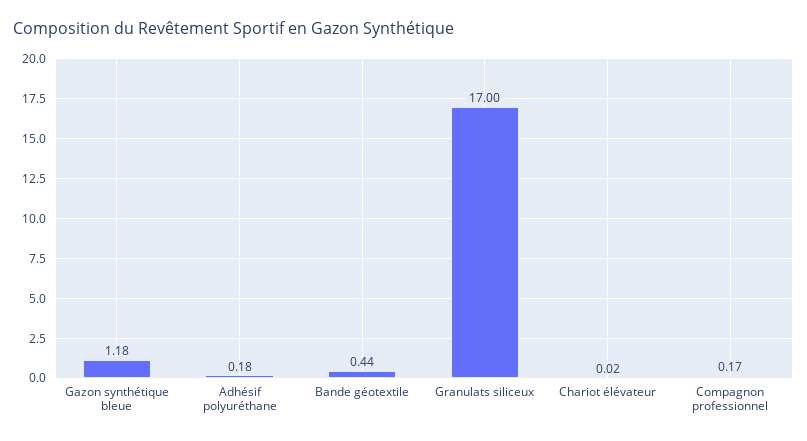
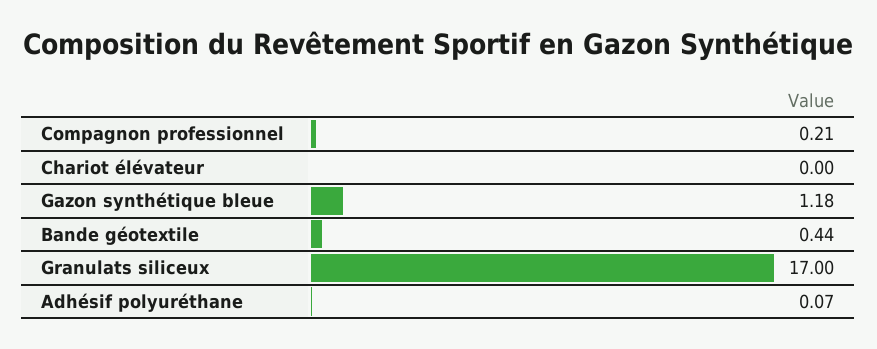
  {
    "Gazon synthétique bleue": 1.18,
-   "Adhésif polyuréthane": 0.18,
+   "Adhésif polyuréthane": 0.07,
    "Bande géotextile": 0.44,
    "Granulats siliceux": 17,
-   "Chariot élévateur": 0.02,
+   "Chariot élévateur": 0,
-   "Compagnon professionnel": 0.17
+   "Compagnon professionnel": 0.21
  }

